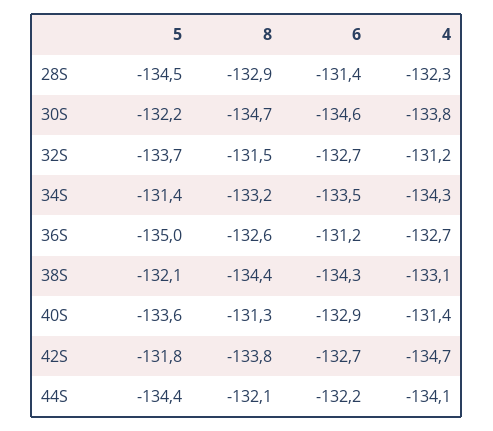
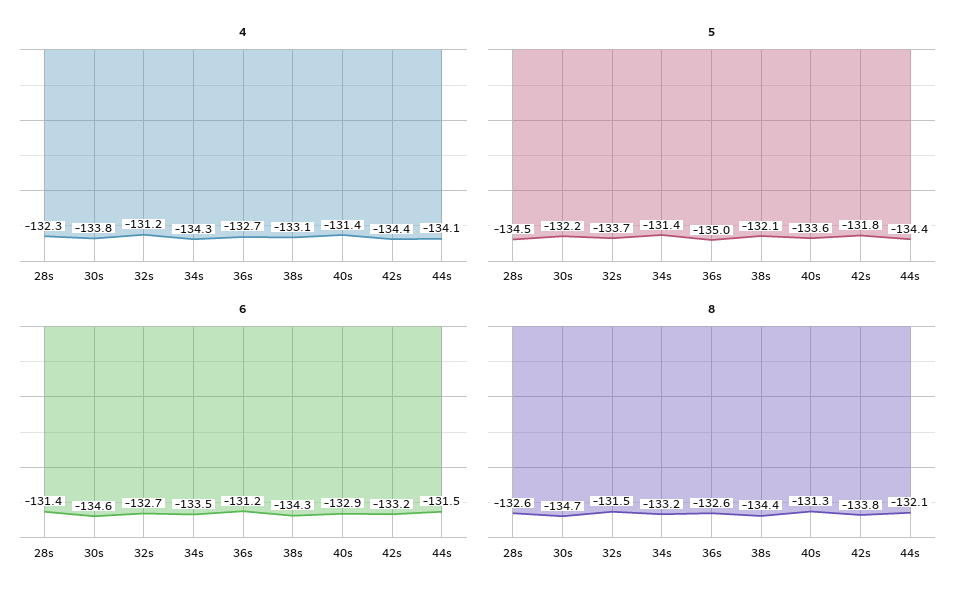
  {
    "5": {
      "28S": -134.5,
      "30S": -132.2,
      "32S": -133.7,
      "34S": -131.4,
      "36S": -135,
      "38S": -132.1,
      "40S": -133.6,
      "42S": -131.8,
      "44S": -134.4
    },
    "8": {
-     "28S": -132.9,
+     "28S": -132.6,
      "30S": -134.7,
      "32S": -131.5,
      "34S": -133.2,
      "36S": -132.6,
      "38S": -134.4,
      "40S": -131.3,
      "42S": -133.8,
      "44S": -132.1
    },
    "6": {
      "28S": -131.4,
      "30S": -134.6,
      "32S": -132.7,
      "34S": -133.5,
      "36S": -131.2,
      "38S": -134.3,
      "40S": -132.9,
-     "42S": -132.7,
+     "42S": -133.2,
-     "44S": -132.2
+     "44S": -131.5
    },
    "4": {
      "28S": -132.3,
      "30S": -133.8,
      "32S": -131.2,
      "34S": -134.3,
      "36S": -132.7,
      "38S": -133.1,
      "40S": -131.4,
-     "42S": -134.7,
+     "42S": -134.4,
      "44S": -134.1
    }
  }

